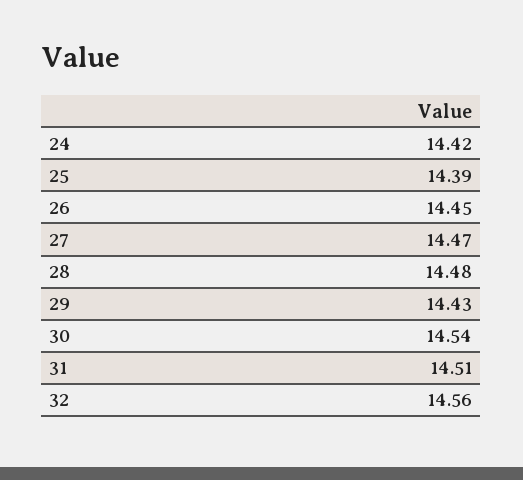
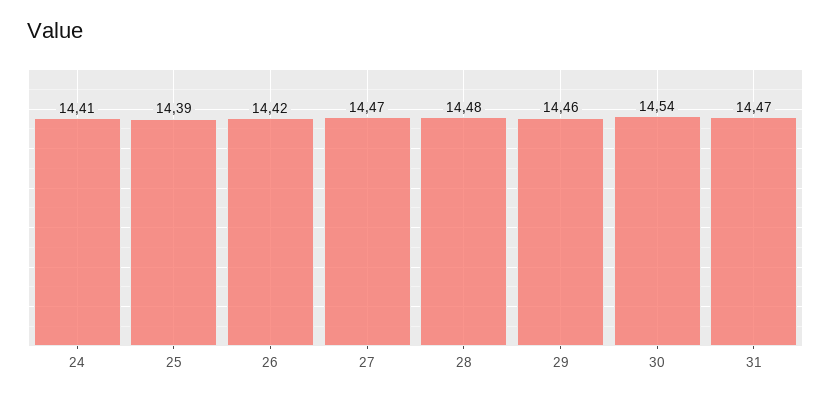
  {
-   "24": 14.42,
+   "24": 14.41,
    "25": 14.39,
-   "26": 14.45,
+   "26": 14.42,
    "27": 14.47,
    "28": 14.48,
-   "29": 14.43,
+   "29": 14.46,
    "30": 14.54,
-   "31": 14.51,
+   "31": 14.47
-   "32": 14.56
  }

